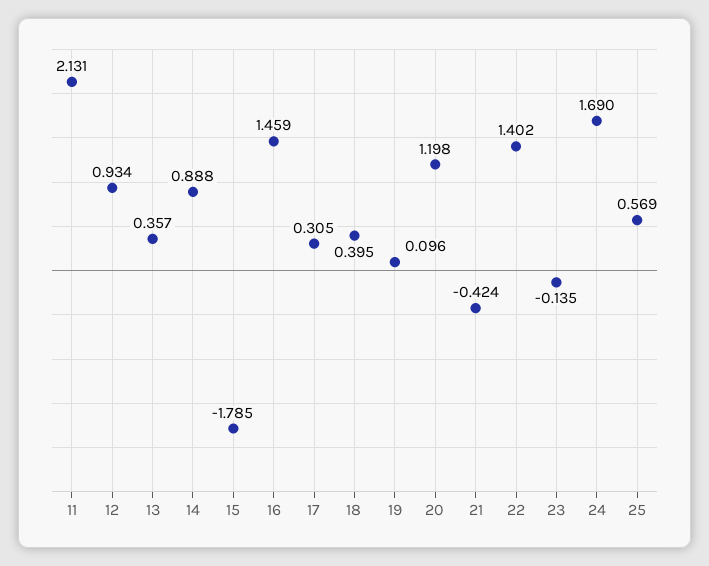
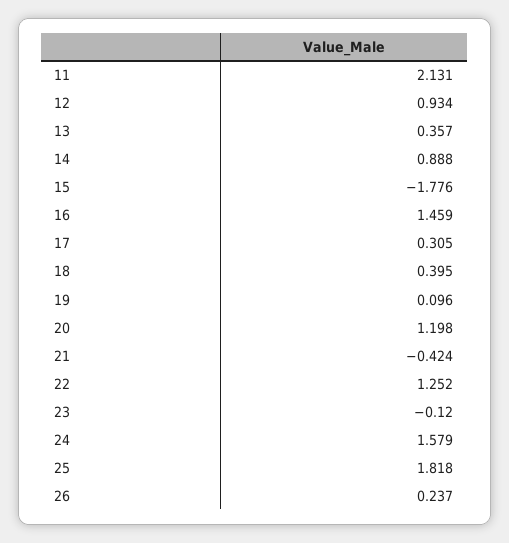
  {
    "11": 2.131,
    "12": 0.934,
    "13": 0.357,
    "14": 0.888,
-   "15": -1.785,
+   "15": -1.776,
    "16": 1.459,
    "17": 0.305,
    "18": 0.395,
    "19": 0.096,
    "20": 1.198,
    "21": -0.424,
-   "22": 1.402,
+   "22": 1.252,
-   "23": -0.135,
+   "23": -0.12,
-   "24": 1.69,
+   "24": 1.579,
-   "25": 0.569
+   "25": 1.818,
+   "26": 0.237
  }

